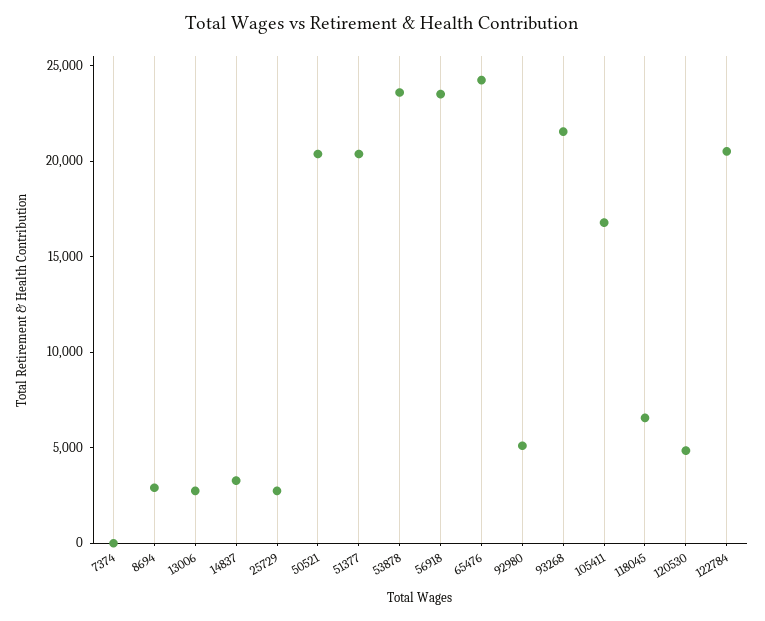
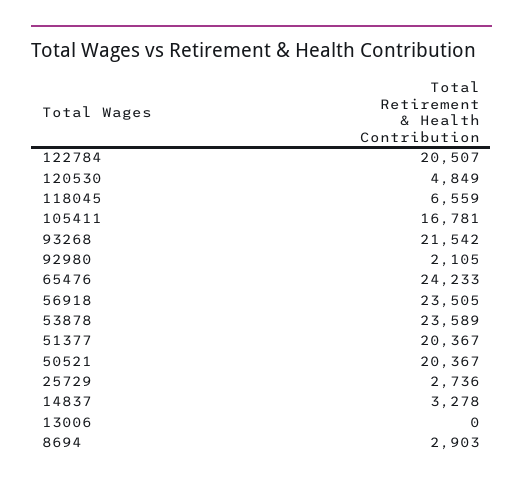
  {
-   "7374": 0,
    "8694": 2903,
-   "13006": 3000,
+   "13006": 0,
    "14837": 3278,
    "25729": 2736,
    "50521": 20367,
    "51377": 20367,
    "53878": 23589,
    "56918": 23505,
    "65476": 24233,
-   "92980": 5000,
+   "92980": 2105,
    "93268": 21542,
    "105411": 16781,
    "118045": 6559,
    "120530": 4849,
    "122784": 20507
  }

